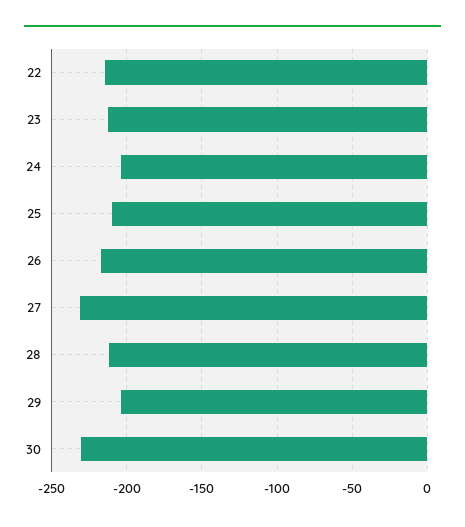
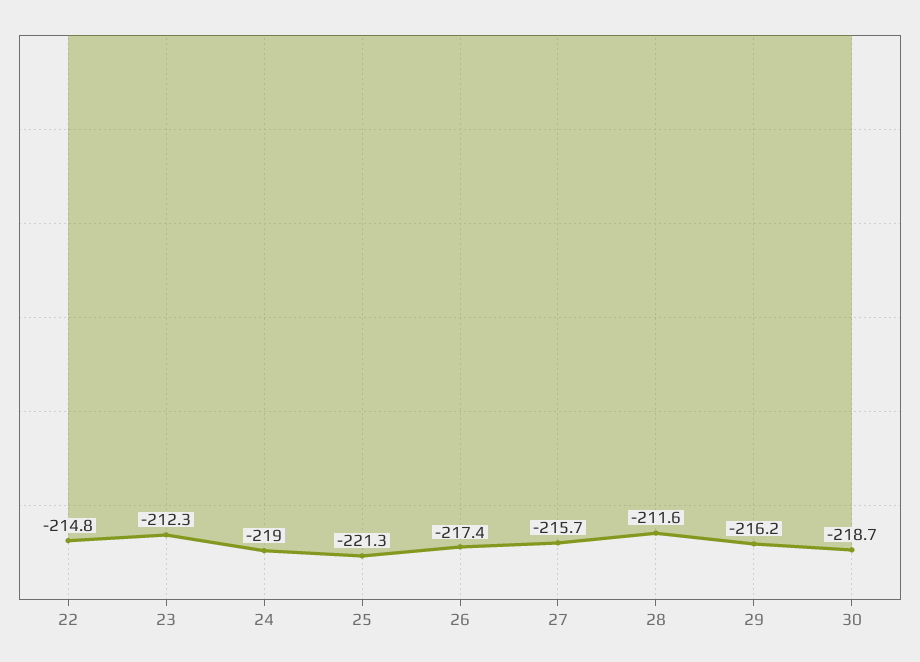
  {
    "22": -214.8,
    "23": -212.3,
-   "24": -205,
+   "24": -219,
-   "25": -210,
+   "25": -221.3,
    "26": -217.4,
-   "27": -230,
+   "27": -215.7,
    "28": -211.6,
-   "29": -205,
+   "29": -216.2,
-   "30": -230
+   "30": -218.7
  }

